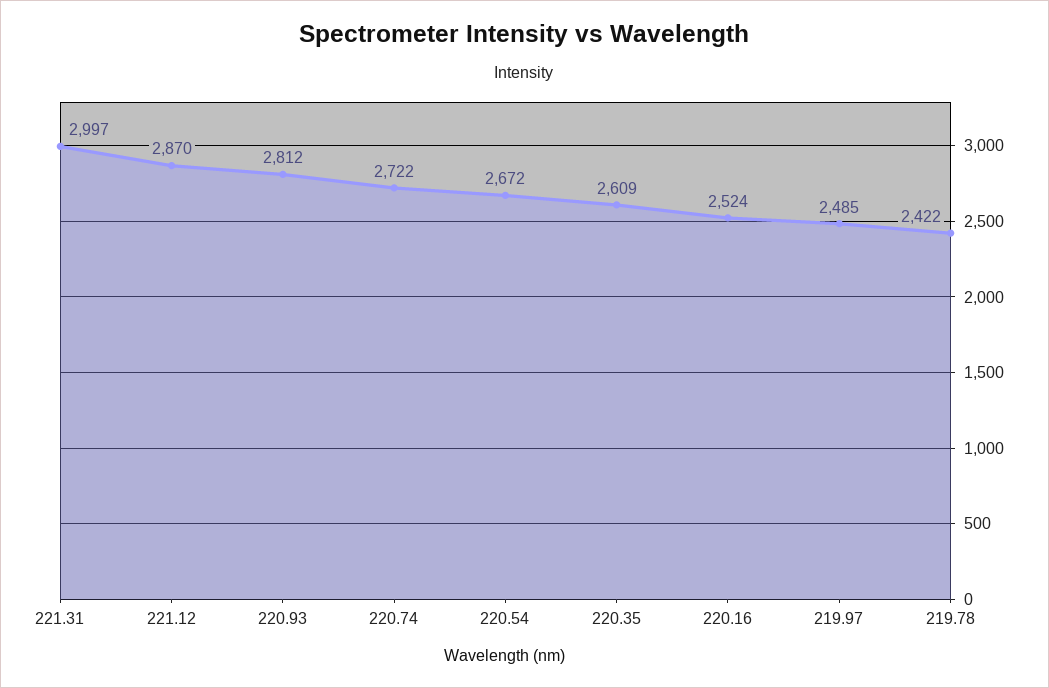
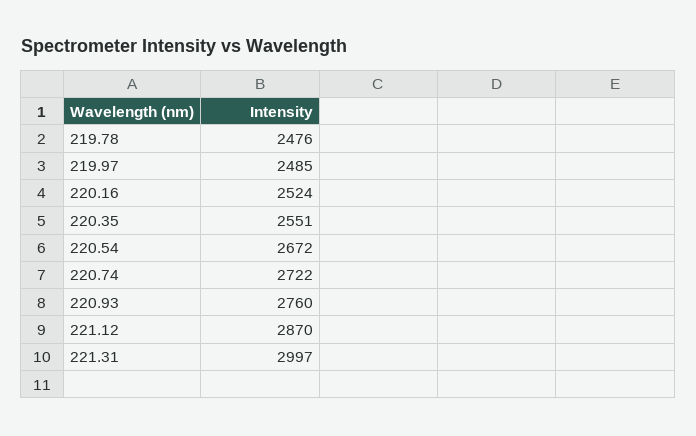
  {
    "221.31": 2997,
    "221.12": 2870,
-   "220.93": 2812,
+   "220.93": 2760,
    "220.74": 2722,
    "220.54": 2672,
-   "220.35": 2609,
+   "220.35": 2551,
    "220.16": 2524,
    "219.97": 2485,
-   "219.78": 2422
+   "219.78": 2476
  }

